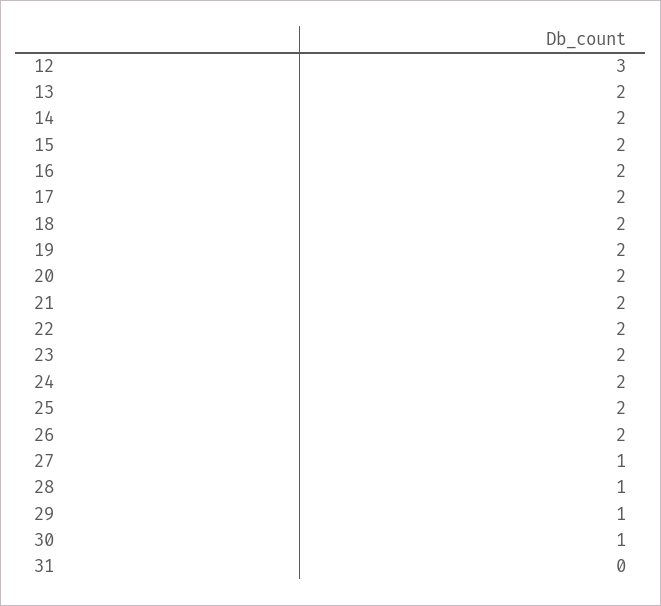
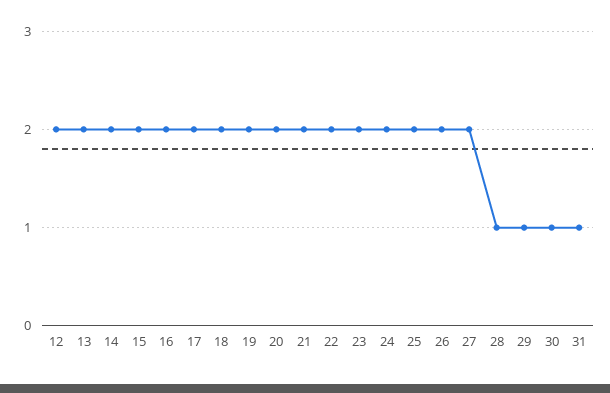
  {
-   "12": 3,
+   "12": 2,
    "13": 2,
    "14": 2,
    "15": 2,
    "16": 2,
    "17": 2,
    "18": 2,
    "19": 2,
    "20": 2,
    "21": 2,
    "22": 2,
    "23": 2,
    "24": 2,
    "25": 2,
    "26": 2,
-   "27": 1,
+   "27": 2,
    "28": 1,
    "29": 1,
    "30": 1,
-   "31": 0
+   "31": 1
  }

